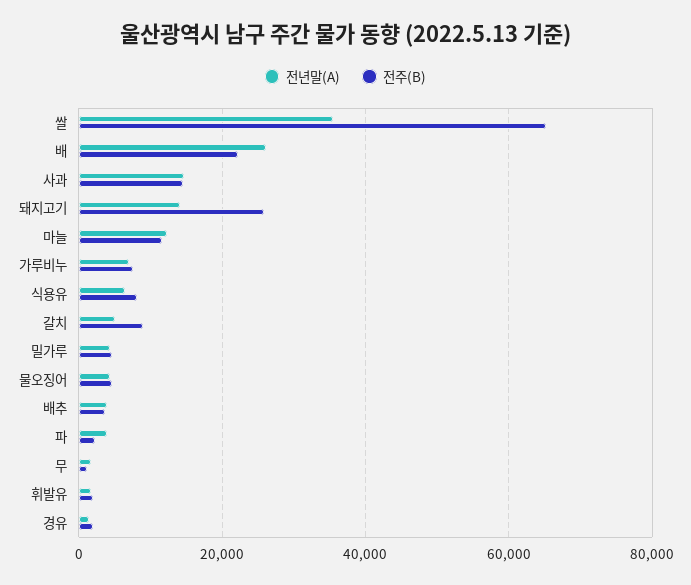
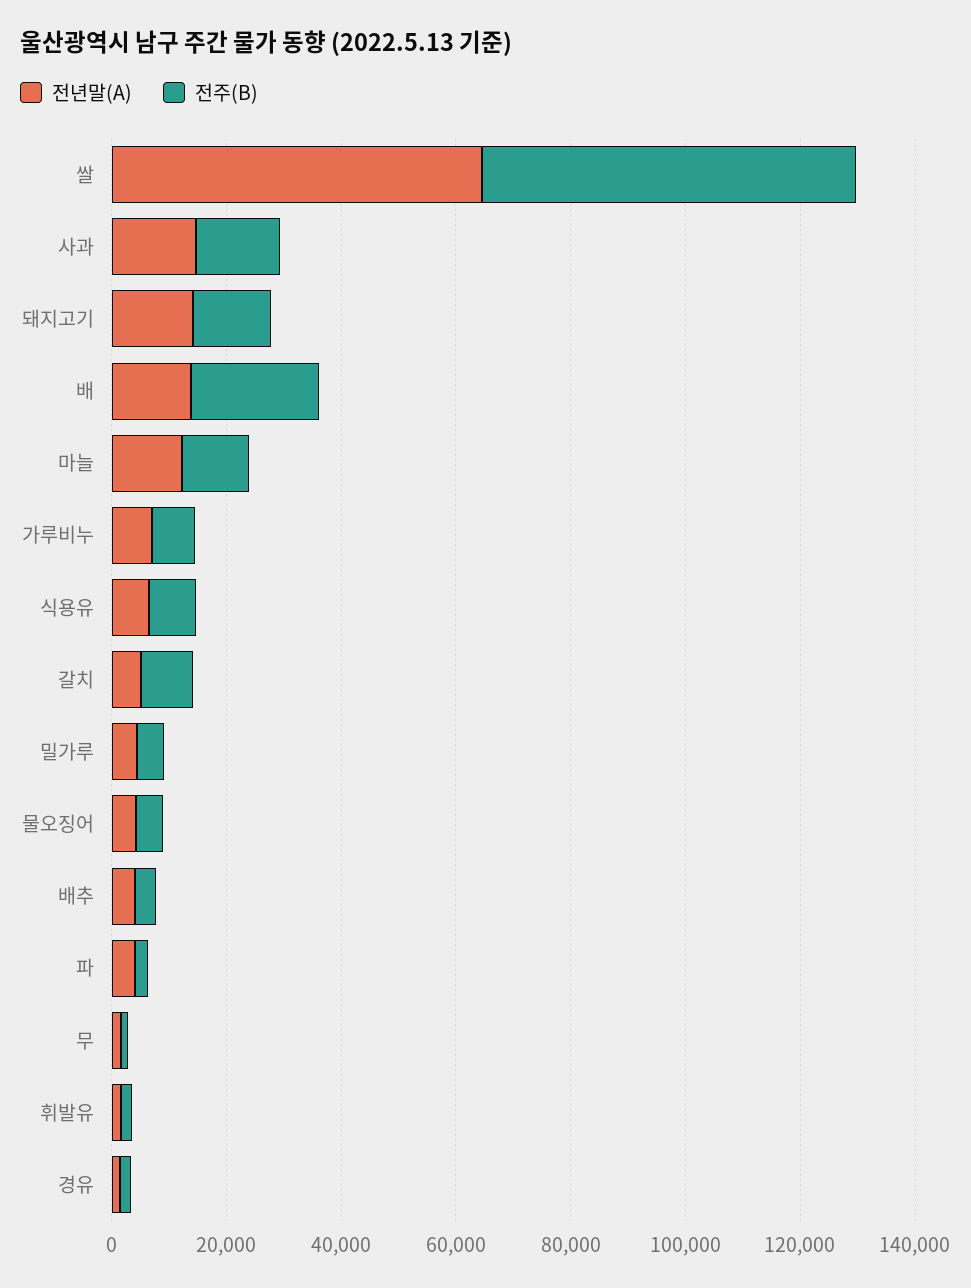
  {
    "전년말(A)": {
-     "쌀": 36000,
+     "쌀": 65000,
-     "배": 26000,
+     "배": 15000,
      "사과": 14000,
      "돼지고기": 14000,
      "마늘": 12000,
      "가루비누": 6000,
      "식용유": 6000,
      "갈치": 6000,
      "밀가루": 4000,
      "물오징어": 4000,
      "배추": 4000,
      "파": 4000,
      "무": 2000,
      "휘발유": 2000,
      "경유": 2000
    },
    "전주(B)": {
      "쌀": 66000,
      "배": 22000,
      "사과": 14000,
-     "돼지고기": 26000,
+     "돼지고기": 15000,
      "마늘": 12000,
      "가루비누": 8000,
      "식용유": 8000,
      "갈치": 10000,
      "밀가루": 4000,
      "물오징어": 4000,
      "배추": 4000,
      "파": 2000,
      "무": 2000,
      "휘발유": 2000,
      "경유": 2000
    }
  }

